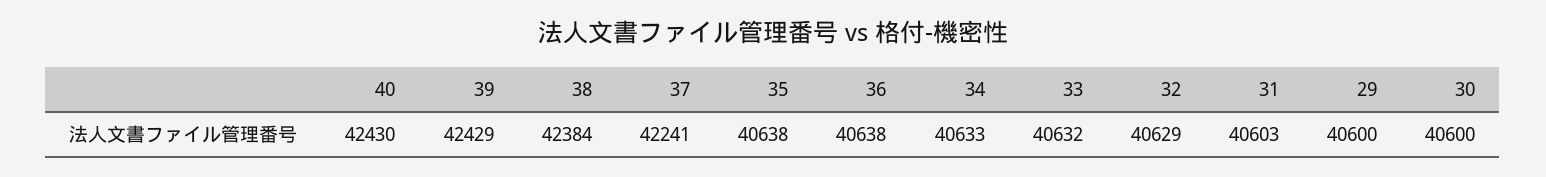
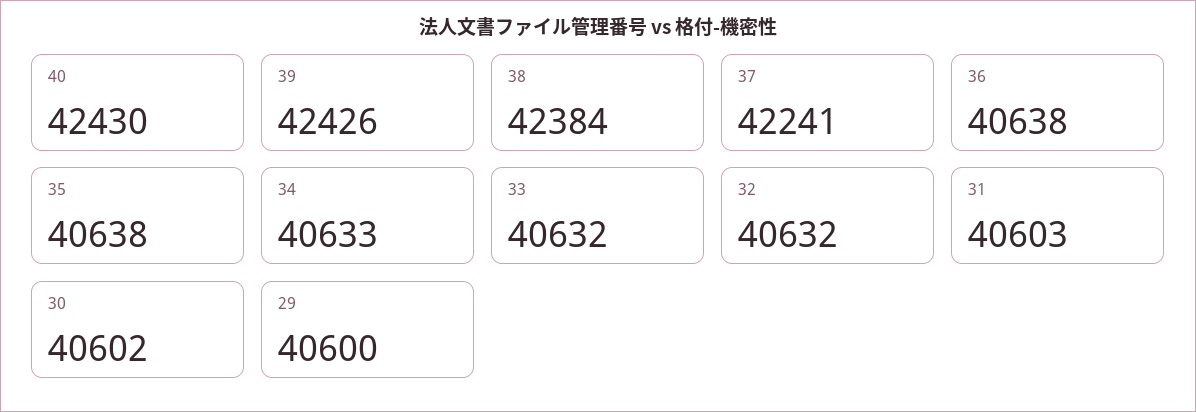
  {
    "40": 42430,
-   "39": 42429,
+   "39": 42426,
    "38": 42384,
    "37": 42241,
    "35": 40638,
    "36": 40638,
    "34": 40633,
    "33": 40632,
-   "32": 40629,
+   "32": 40632,
    "31": 40603,
    "29": 40600,
-   "30": 40600
+   "30": 40602
  }

